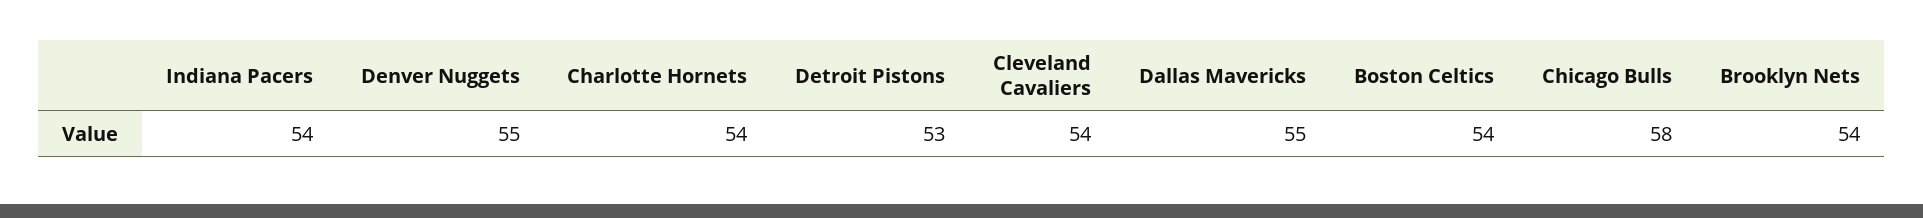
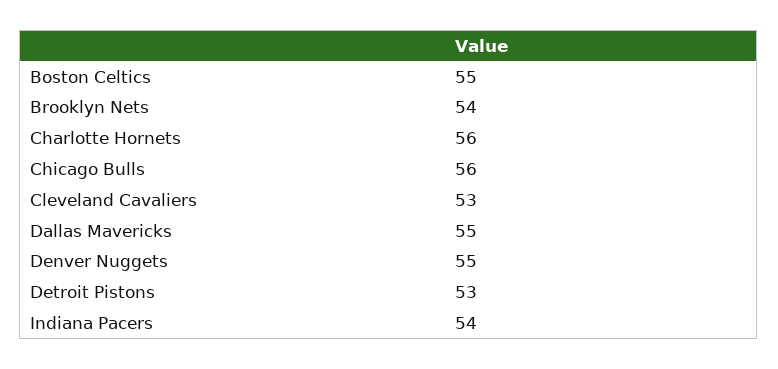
  {
    "Indiana Pacers": 54,
    "Denver Nuggets": 55,
-   "Charlotte Hornets": 54,
+   "Charlotte Hornets": 56,
    "Detroit Pistons": 53,
-   "Cleveland Cavaliers": 54,
+   "Cleveland Cavaliers": 53,
    "Dallas Mavericks": 55,
-   "Boston Celtics": 54,
+   "Boston Celtics": 55,
-   "Chicago Bulls": 58,
+   "Chicago Bulls": 56,
    "Brooklyn Nets": 54
  }

